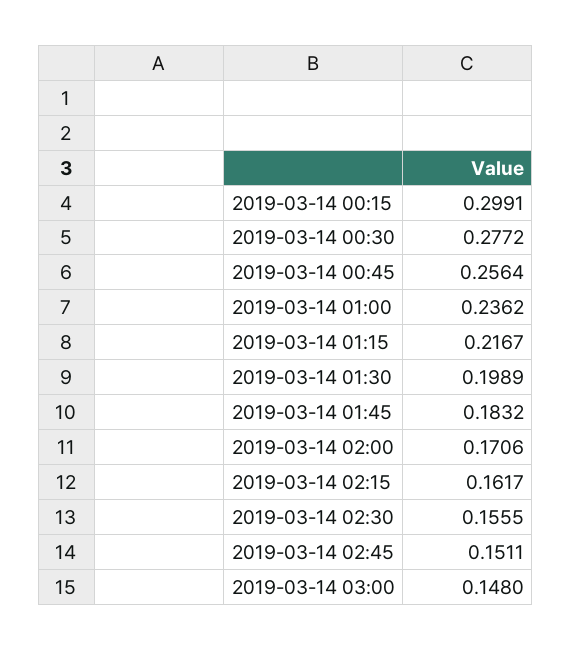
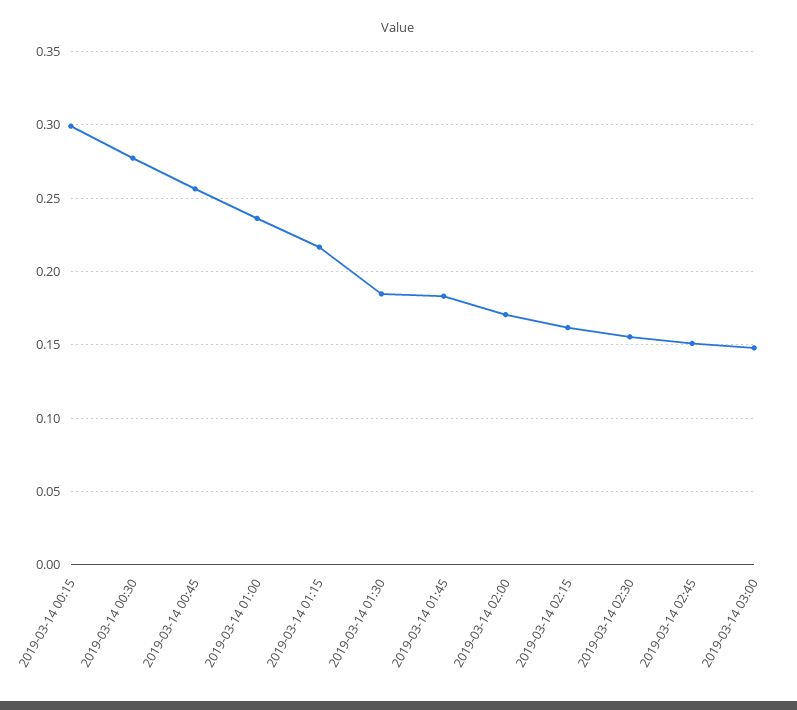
  {
    "2019-03-14 00:15": 0.2991,
    "2019-03-14 00:30": 0.2772,
    "2019-03-14 00:45": 0.2564,
    "2019-03-14 01:00": 0.2362,
    "2019-03-14 01:15": 0.2167,
-   "2019-03-14 01:30": 0.1989,
+   "2019-03-14 01:30": 0.185,
    "2019-03-14 01:45": 0.1832,
    "2019-03-14 02:00": 0.1706,
    "2019-03-14 02:15": 0.1617,
    "2019-03-14 02:30": 0.1555,
    "2019-03-14 02:45": 0.1511,
    "2019-03-14 03:00": 0.148
  }

